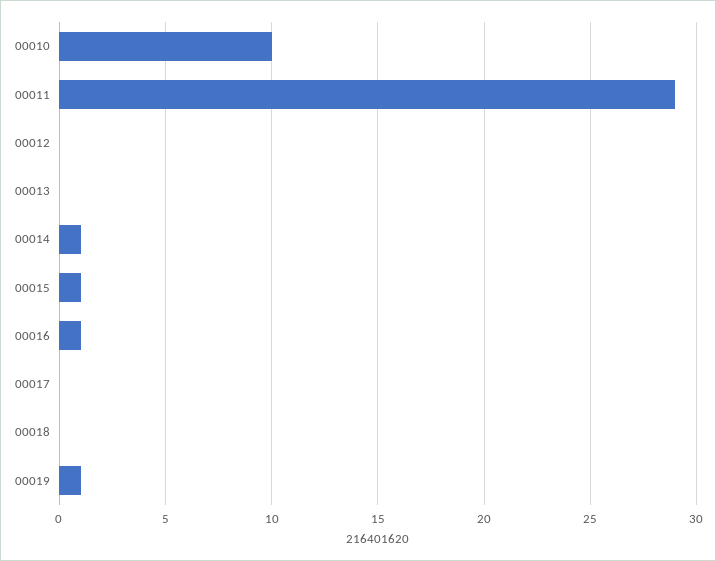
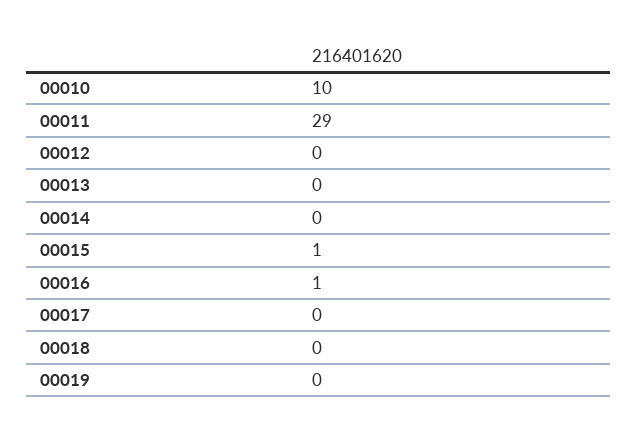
  {
    "00010": 10,
    "00011": 29,
    "00012": 0,
    "00013": 0,
-   "00014": 1,
+   "00014": 0,
    "00015": 1,
    "00016": 1,
    "00017": 0,
    "00018": 0,
-   "00019": 1
+   "00019": 0
  }

